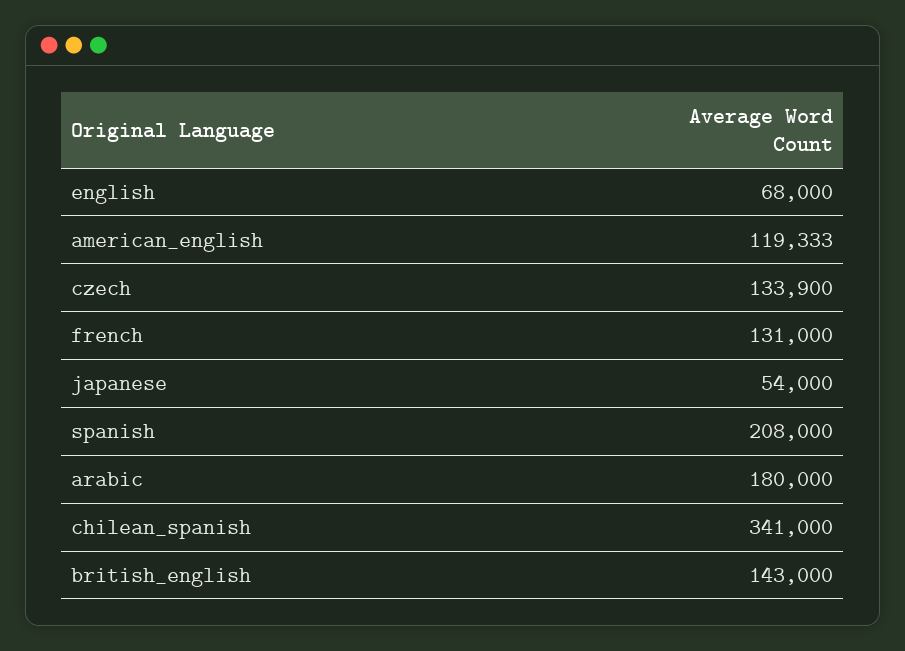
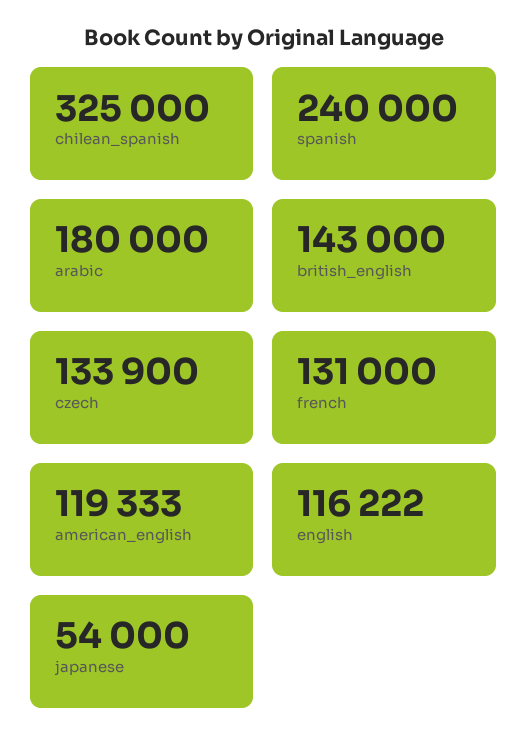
  {
-   "english": 68000,
+   "english": 116222,
    "american_english": 119333,
    "czech": 133900,
    "french": 131000,
    "japanese": 54000,
-   "spanish": 208000,
+   "spanish": 240000,
    "arabic": 180000,
-   "chilean_spanish": 341000,
+   "chilean_spanish": 325000,
    "british_english": 143000
  }

